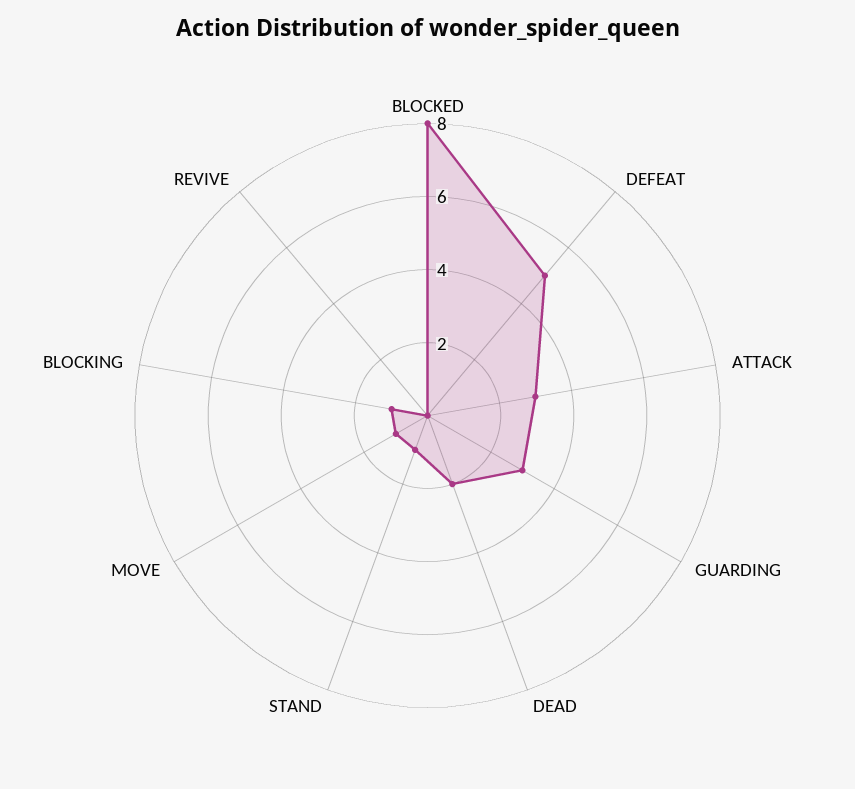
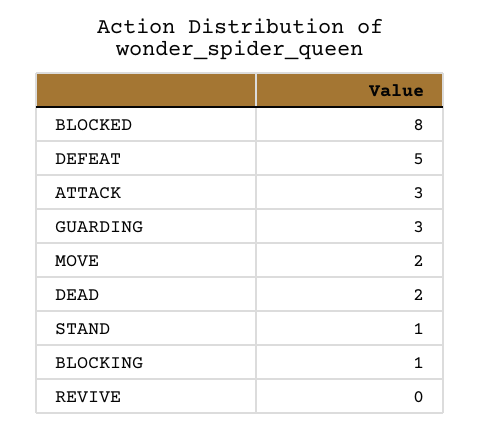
  {
    "BLOCKED": 8,
    "DEFEAT": 5,
    "ATTACK": 3,
    "GUARDING": 3,
    "DEAD": 2,
    "STAND": 1,
-   "MOVE": 1,
+   "MOVE": 2,
    "BLOCKING": 1,
    "REVIVE": 0
  }

